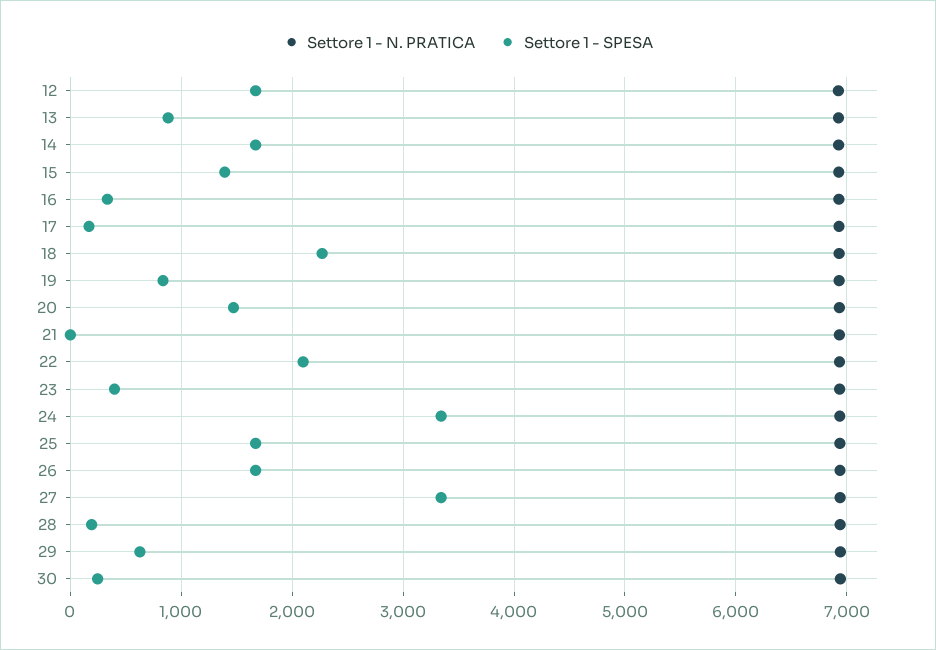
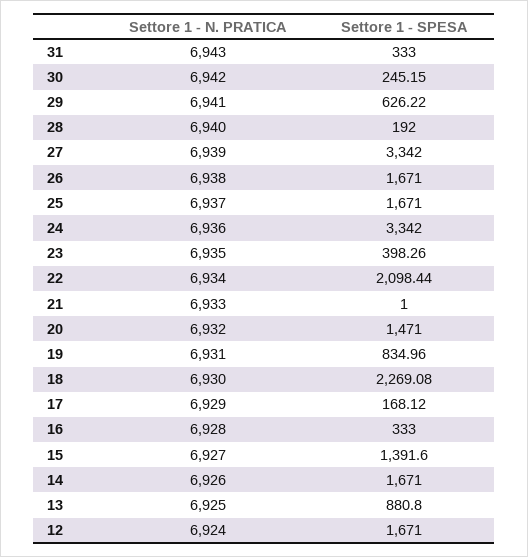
  {
    "Settore 1 - N. PRATICA": {
      "12": 6924,
      "13": 6925,
      "14": 6926,
      "15": 6927,
      "16": 6928,
      "17": 6929,
      "18": 6930,
      "19": 6931,
      "20": 6932,
      "21": 6933,
      "22": 6934,
      "23": 6935,
      "24": 6936,
      "25": 6937,
      "26": 6938,
      "27": 6939,
      "28": 6940,
      "29": 6941,
-     "30": 6942
+     "30": 6942,
+     "31": 6943
    },
    "Settore 1 - SPESA": {
      "12": 1671,
      "13": 880.8,
      "14": 1671,
      "15": 1391.6,
      "16": 333,
      "17": 168.12,
      "18": 2269.08,
      "19": 834.96,
      "20": 1471,
      "21": 1,
      "22": 2098.44,
      "23": 398.26,
      "24": 3342,
      "25": 1671,
      "26": 1671,
      "27": 3342,
      "28": 192,
      "29": 626.22,
-     "30": 245.15
+     "30": 245.15,
+     "31": 333
    }
  }

